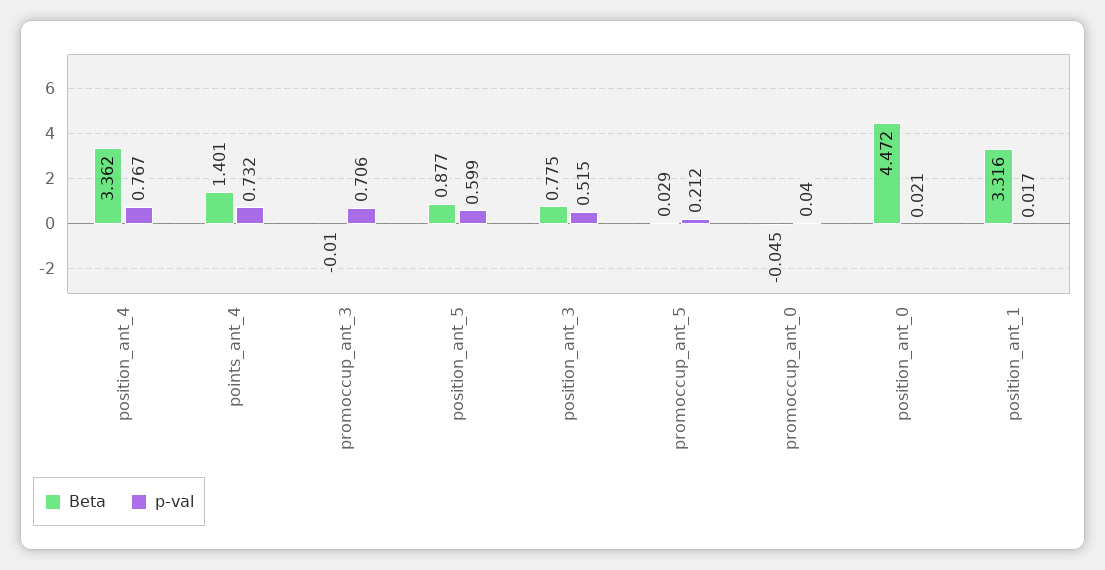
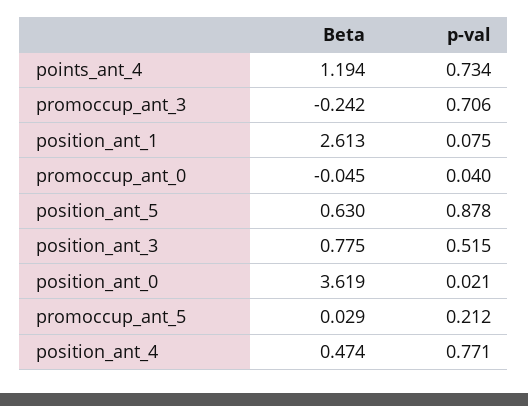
  {
    "Beta": {
-     "position_ant_4": 3.362,
+     "position_ant_4": 0.474,
-     "points_ant_4": 1.401,
+     "points_ant_4": 1.194,
-     "promoccup_ant_3": -0.01,
+     "promoccup_ant_3": -0.242,
-     "position_ant_5": 0.877,
+     "position_ant_5": 0.63,
      "position_ant_3": 0.775,
      "promoccup_ant_5": 0.029,
      "promoccup_ant_0": -0.045,
-     "position_ant_0": 4.472,
+     "position_ant_0": 3.619,
-     "position_ant_1": 3.316
+     "position_ant_1": 2.613
    },
    "p-val": {
-     "position_ant_4": 0.767,
+     "position_ant_4": 0.771,
-     "points_ant_4": 0.732,
+     "points_ant_4": 0.734,
      "promoccup_ant_3": 0.706,
-     "position_ant_5": 0.599,
+     "position_ant_5": 0.878,
      "position_ant_3": 0.515,
      "promoccup_ant_5": 0.212,
      "promoccup_ant_0": 0.04,
      "position_ant_0": 0.021,
-     "position_ant_1": 0.017
+     "position_ant_1": 0.075
    }
  }

